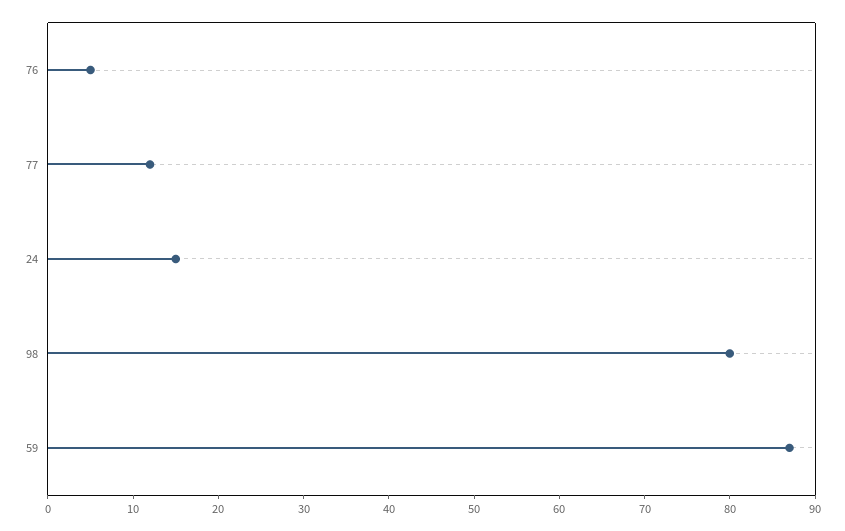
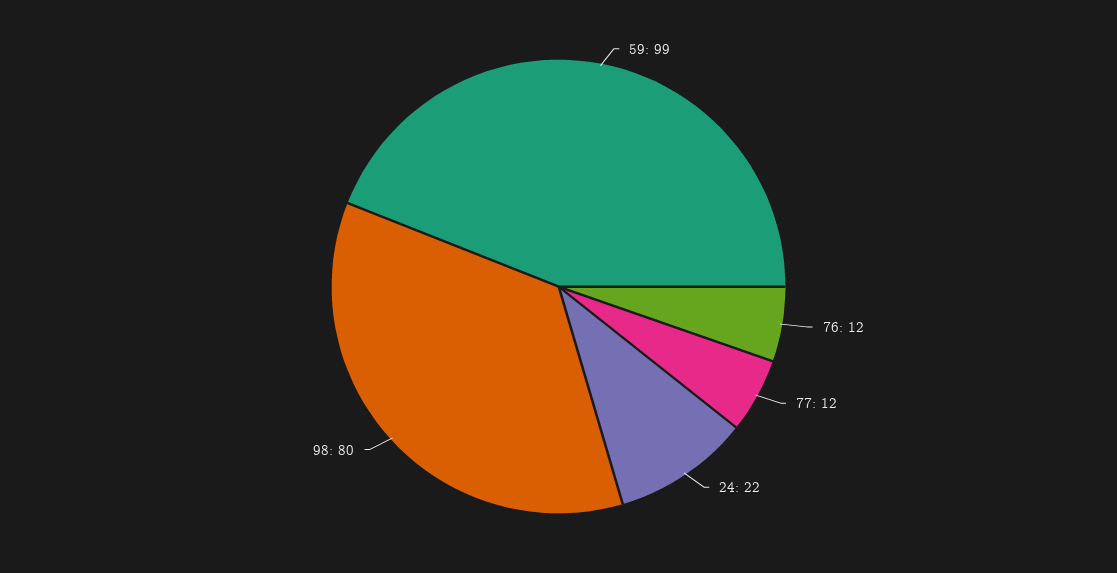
  {
-   "76": 5,
+   "76": 12,
    "77": 12,
-   "24": 15,
+   "24": 22,
    "98": 80,
-   "59": 87
+   "59": 99
  }

